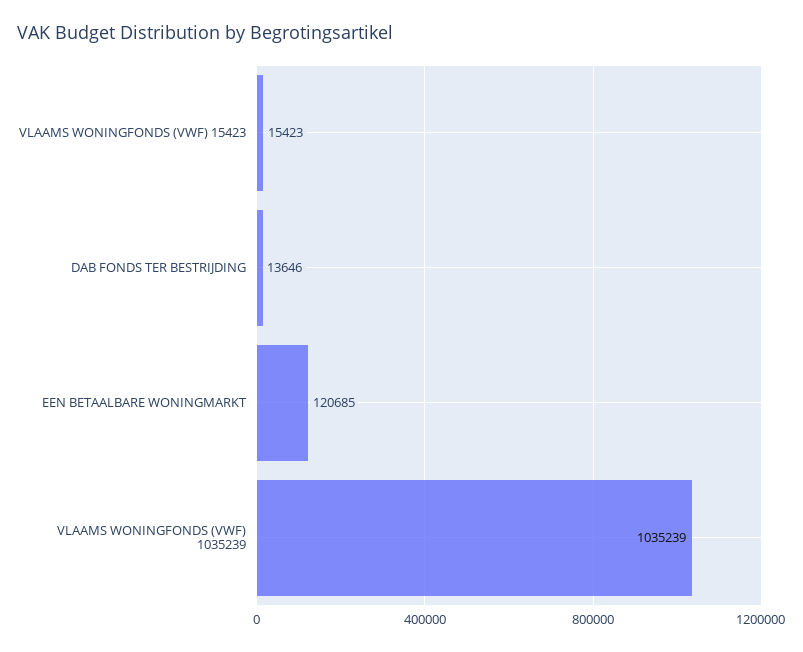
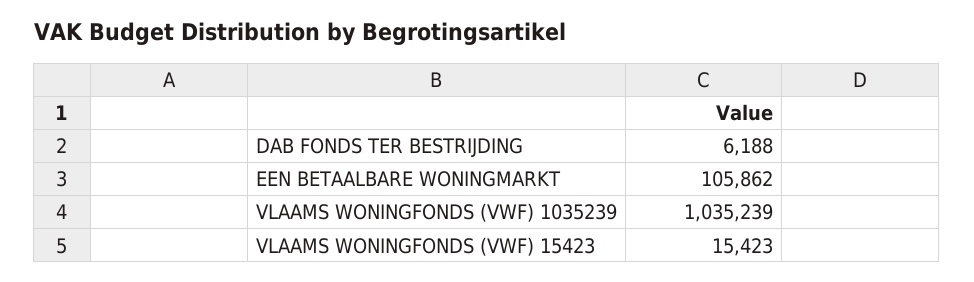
  {
    "VLAAMS WONINGFONDS (VWF) 15423": 15423,
-   "DAB FONDS TER BESTRIJDING": 13646,
+   "DAB FONDS TER BESTRIJDING": 6188,
-   "EEN BETAALBARE WONINGMARKT": 120685,
+   "EEN BETAALBARE WONINGMARKT": 105862,
    "VLAAMS WONINGFONDS (VWF) 1035239": 1035239
  }

